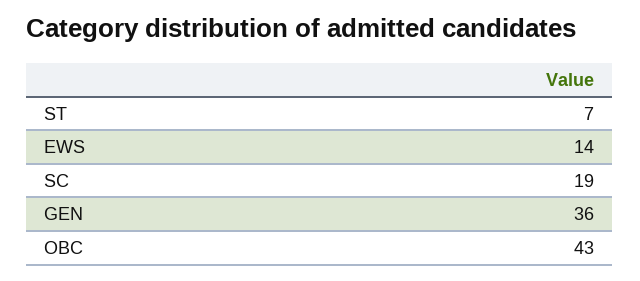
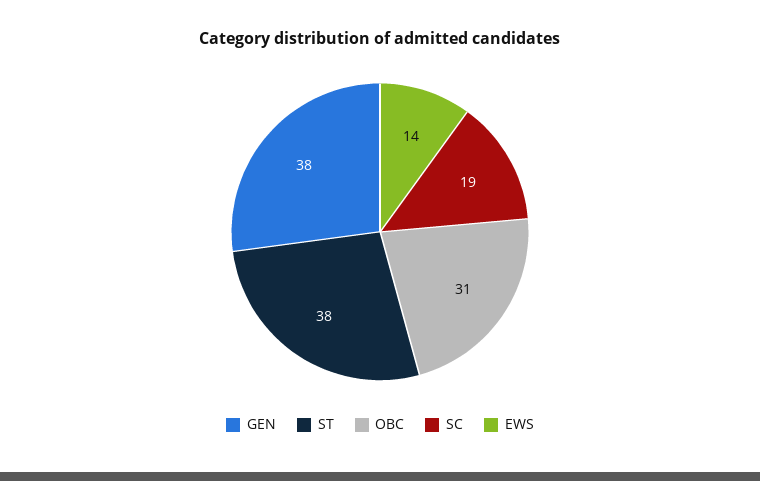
  {
-   "ST": 7,
+   "ST": 38,
    "EWS": 14,
    "SC": 19,
-   "GEN": 36,
+   "GEN": 38,
-   "OBC": 43
+   "OBC": 31
  }

